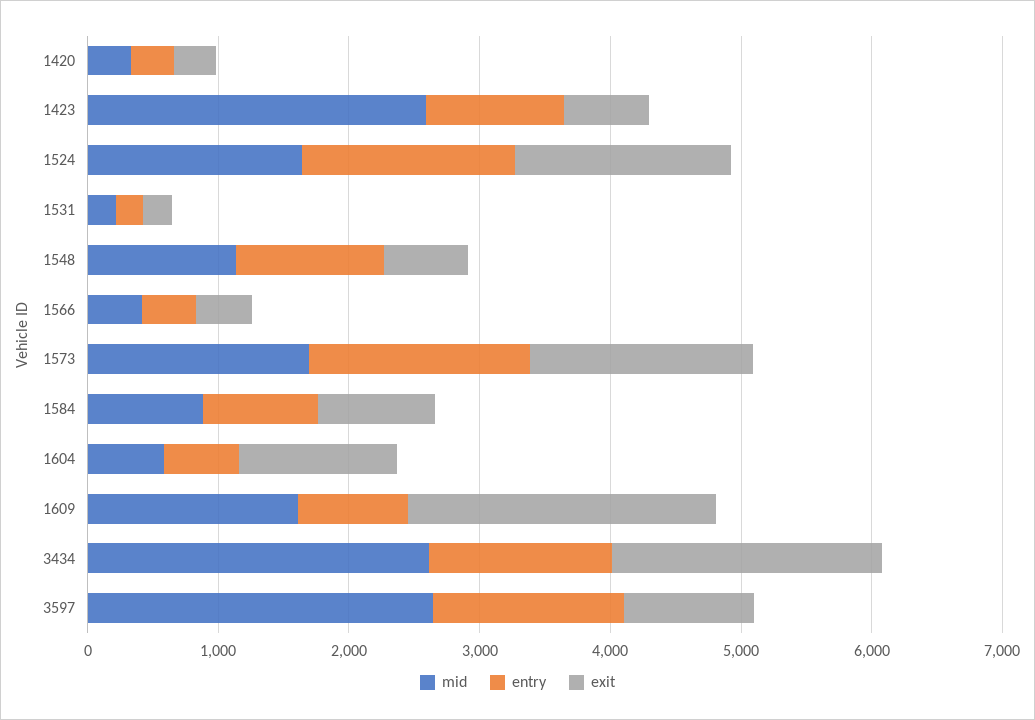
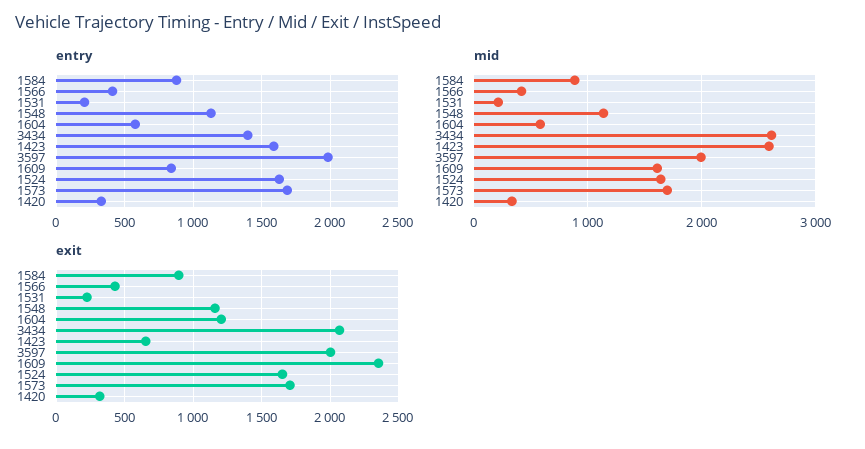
  {
    "mid": {
      "1420": 300,
      "1423": 2600,
      "1524": 1600,
      "1531": 200,
      "1548": 1100,
      "1566": 400,
      "1573": 1700,
      "1584": 900,
      "1604": 600,
      "1609": 1600,
      "3434": 2600,
-     "3597": 2600
+     "3597": 2000
    },
    "entry": {
      "1420": 350,
-     "1423": 1000,
+     "1423": 1600,
      "1524": 1650,
      "1531": 200,
      "1548": 1150,
      "1566": 400,
      "1573": 1700,
      "1584": 900,
      "1604": 600,
      "1609": 850,
      "3434": 1400,
-     "3597": 1400
+     "3597": 2000
    },
    "exit": {
      "1420": 300,
      "1423": 650,
      "1524": 1650,
      "1531": 200,
-     "1548": 600,
+     "1548": 1150,
      "1566": 450,
      "1573": 1700,
      "1584": 900,
      "1604": 1200,
      "1609": 2350,
      "3434": 2050,
-     "3597": 1000
+     "3597": 2000
    }
  }

